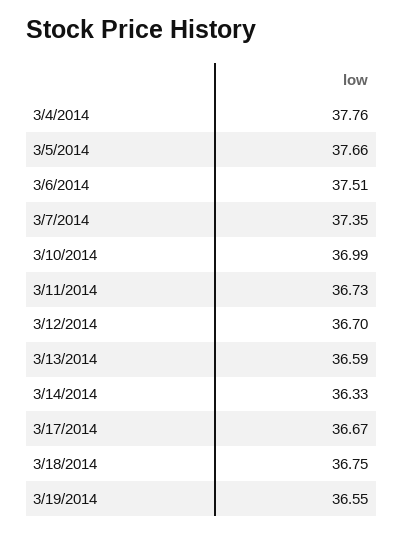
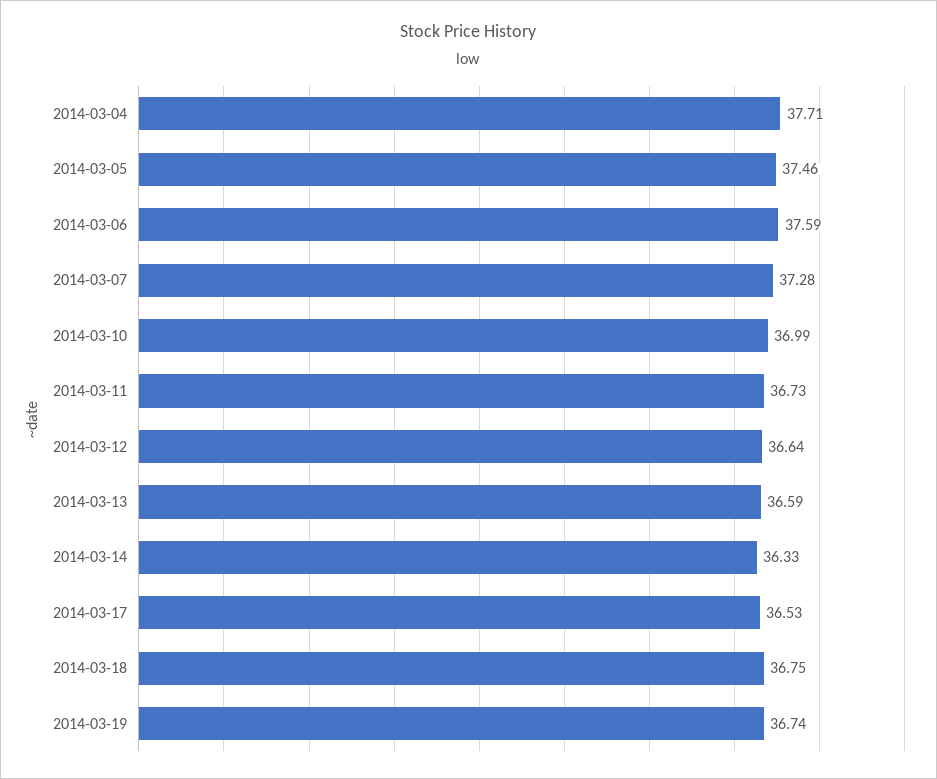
  {
-   "3/4/2014": 37.76,
+   "3/4/2014": 37.71,
-   "3/5/2014": 37.66,
+   "3/5/2014": 37.46,
-   "3/6/2014": 37.51,
+   "3/6/2014": 37.59,
-   "3/7/2014": 37.35,
+   "3/7/2014": 37.28,
    "3/10/2014": 36.99,
    "3/11/2014": 36.73,
-   "3/12/2014": 36.7,
+   "3/12/2014": 36.64,
    "3/13/2014": 36.59,
    "3/14/2014": 36.33,
-   "3/17/2014": 36.67,
+   "3/17/2014": 36.53,
    "3/18/2014": 36.75,
-   "3/19/2014": 36.55
+   "3/19/2014": 36.74
  }

